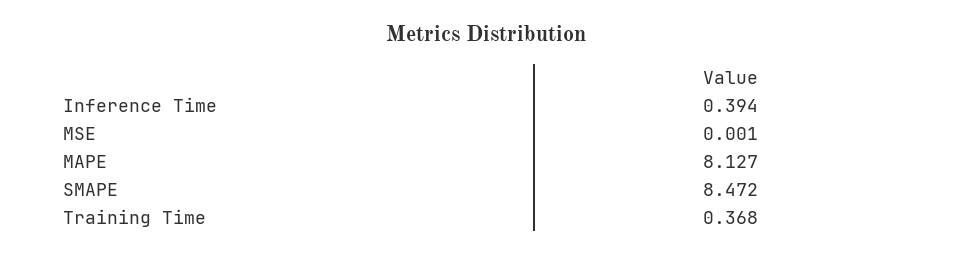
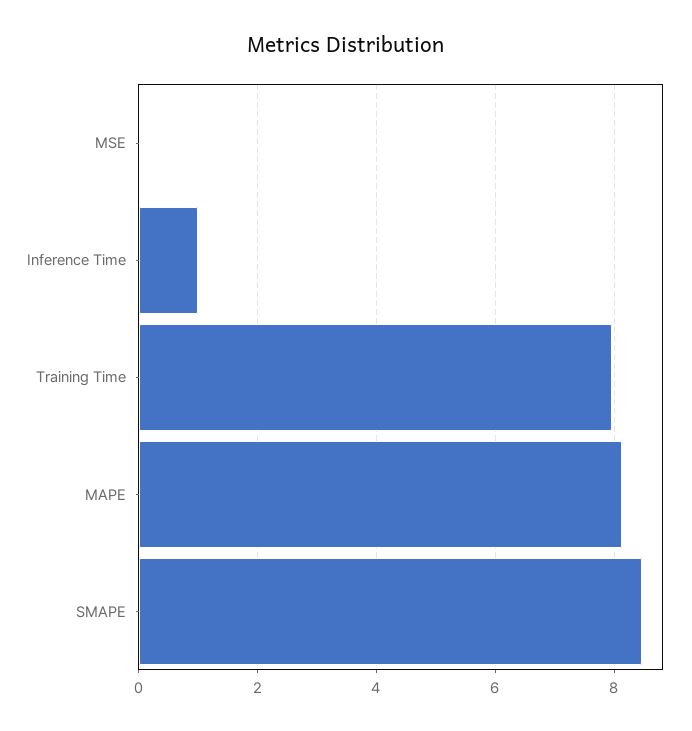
  {
-   "Inference Time": 0.394,
+   "Inference Time": 1,
    "MSE": 0.001,
    "MAPE": 8.127,
    "SMAPE": 8.472,
-   "Training Time": 0.368
+   "Training Time": 8
  }

